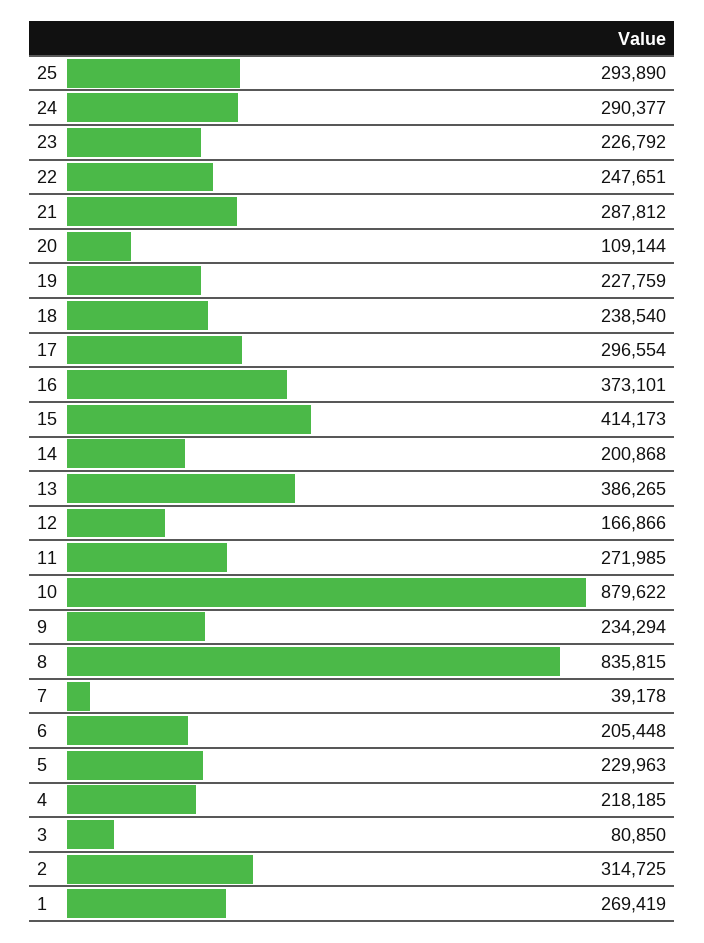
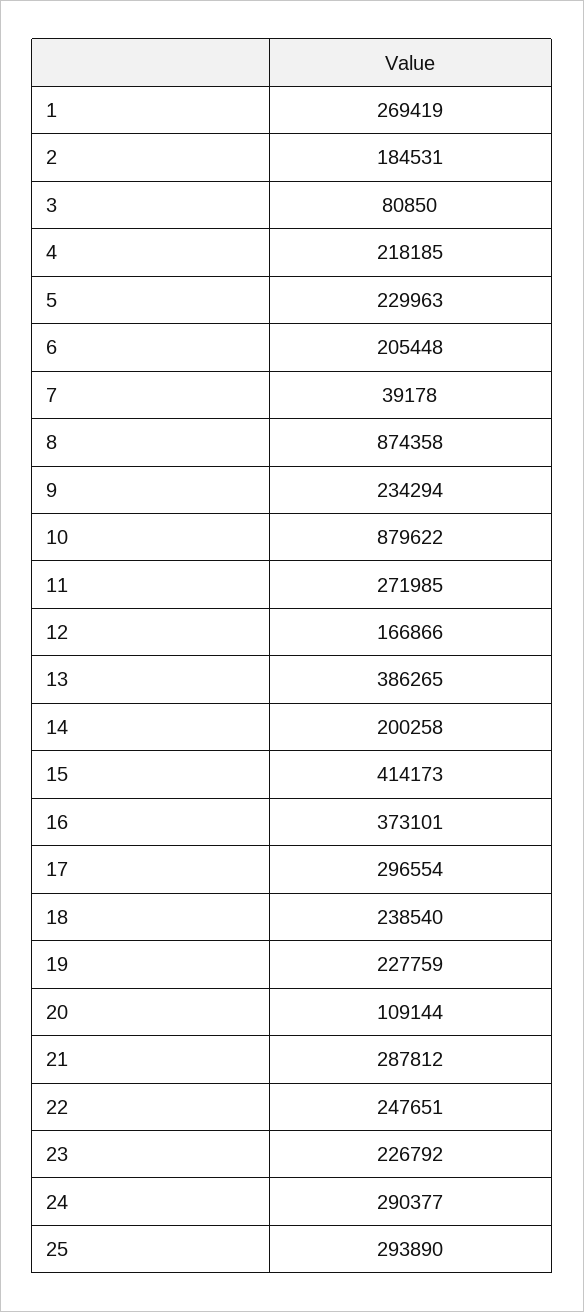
  {
    "25": 293890,
    "24": 290377,
    "23": 226792,
    "22": 247651,
    "21": 287812,
    "20": 109144,
    "19": 227759,
    "18": 238540,
    "17": 296554,
    "16": 373101,
    "15": 414173,
-   "14": 200868,
+   "14": 200258,
    "13": 386265,
    "12": 166866,
    "11": 271985,
    "10": 879622,
    "9": 234294,
-   "8": 835815,
+   "8": 874358,
    "7": 39178,
    "6": 205448,
    "5": 229963,
    "4": 218185,
    "3": 80850,
-   "2": 314725,
+   "2": 184531,
    "1": 269419
  }

